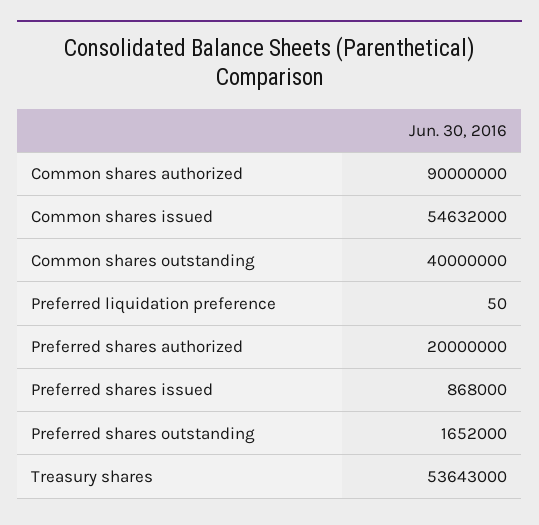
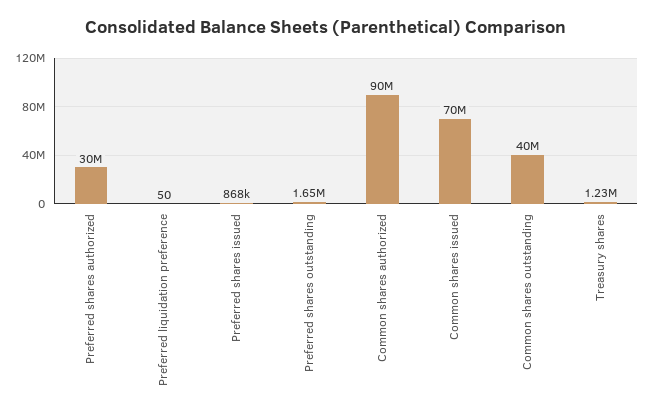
  {
    "Common shares authorized": 90000000,
-   "Common shares issued": 54632000,
+   "Common shares issued": 70000000,
    "Common shares outstanding": 40000000,
    "Preferred liquidation preference": 50,
-   "Preferred shares authorized": 20000000,
+   "Preferred shares authorized": 30000000,
    "Preferred shares issued": 868000,
    "Preferred shares outstanding": 1652000,
-   "Treasury shares": 53643000
+   "Treasury shares": 1230000
  }

